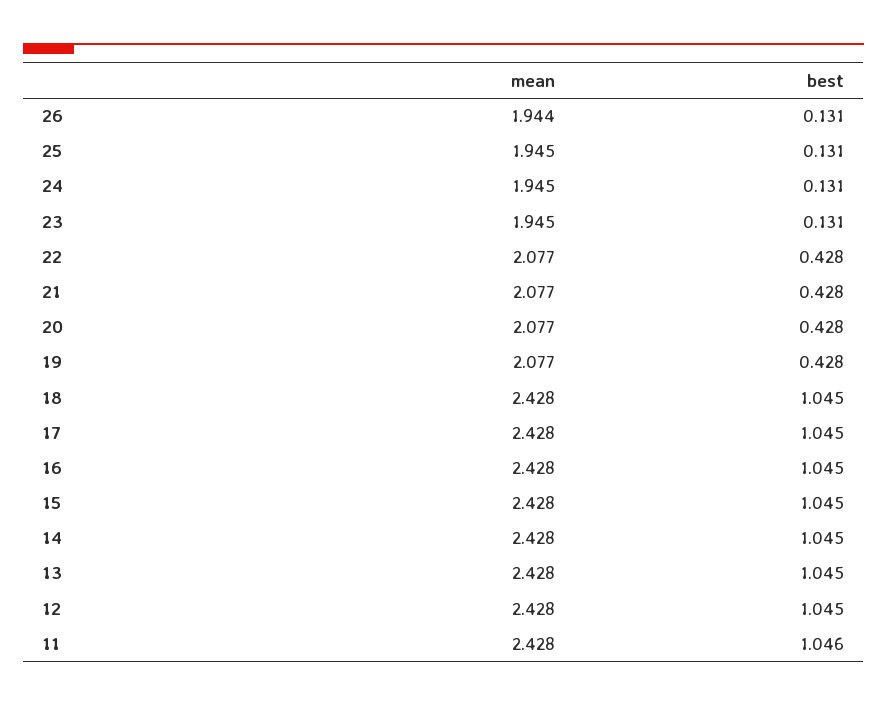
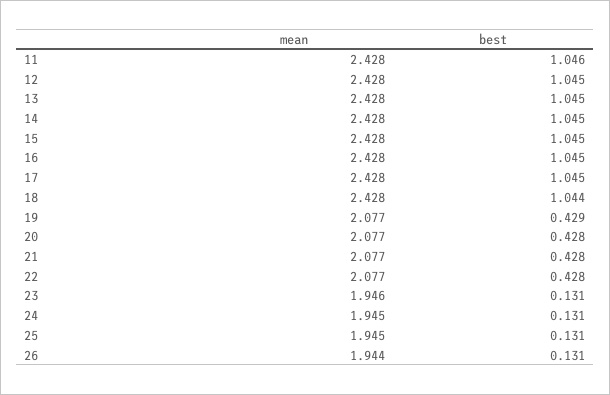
  {
    "mean": {
      "26": 1.944,
      "25": 1.945,
      "24": 1.945,
-     "23": 1.945,
+     "23": 1.946,
      "22": 2.077,
      "21": 2.077,
      "20": 2.077,
      "19": 2.077,
      "18": 2.428,
      "17": 2.428,
      "16": 2.428,
      "15": 2.428,
      "14": 2.428,
      "13": 2.428,
      "12": 2.428,
      "11": 2.428
    },
    "best": {
      "26": 0.131,
      "25": 0.131,
      "24": 0.131,
      "23": 0.131,
      "22": 0.428,
      "21": 0.428,
      "20": 0.428,
-     "19": 0.428,
+     "19": 0.429,
-     "18": 1.045,
+     "18": 1.044,
      "17": 1.045,
      "16": 1.045,
      "15": 1.045,
      "14": 1.045,
      "13": 1.045,
      "12": 1.045,
      "11": 1.046
    }
  }

